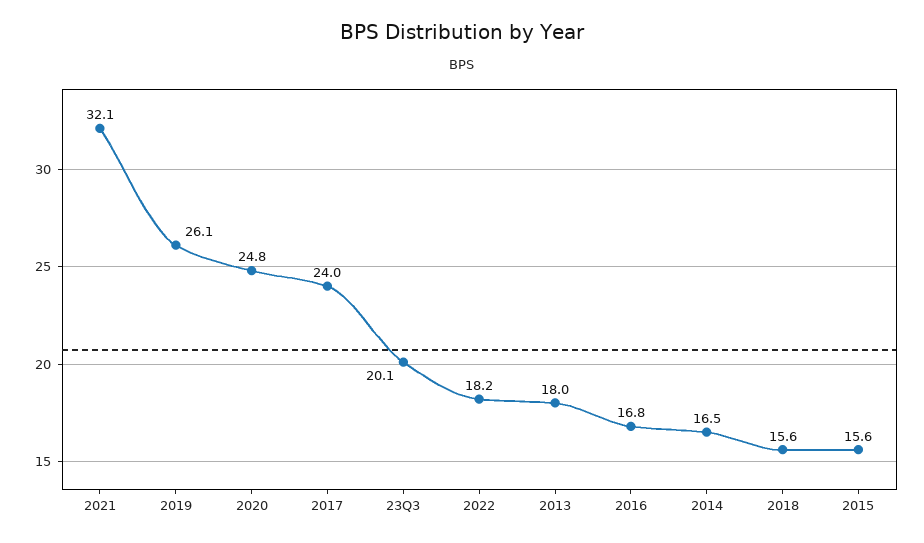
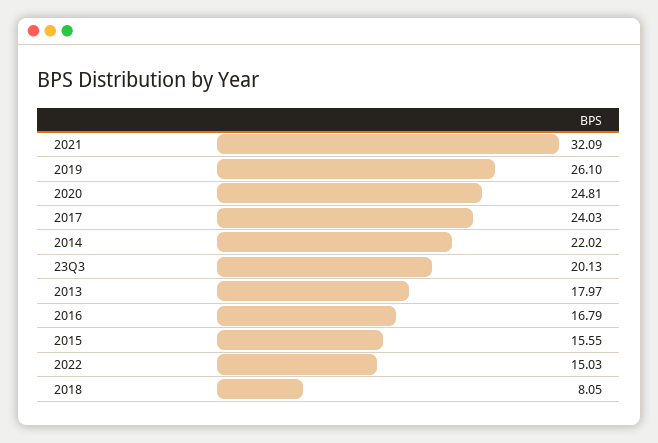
  {
    "2021": 32.09,
    "2019": 26.1,
    "2020": 24.81,
    "2017": 24.03,
    "23Q3": 20.13,
-   "2022": 18.2,
+   "2022": 15.03,
    "2013": 17.97,
    "2016": 16.79,
-   "2014": 16.5,
+   "2014": 22.02,
-   "2018": 15.6,
+   "2018": 8.05,
    "2015": 15.55
  }

